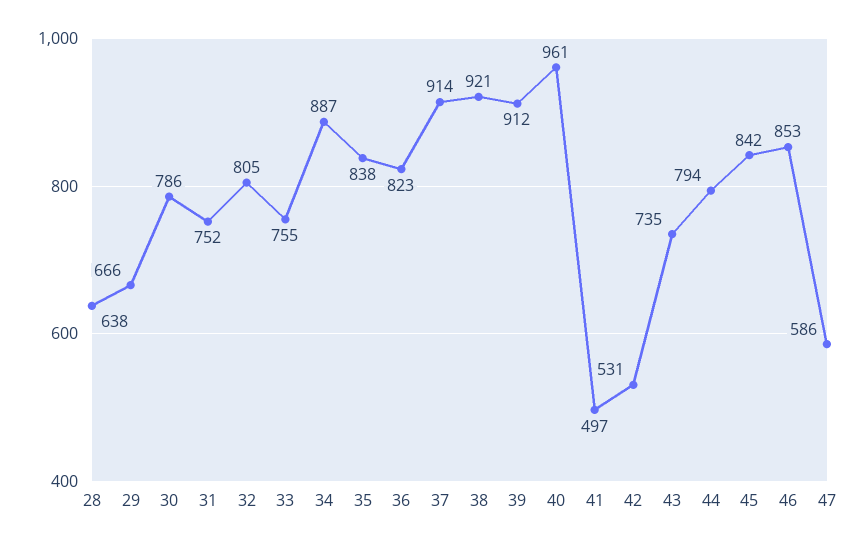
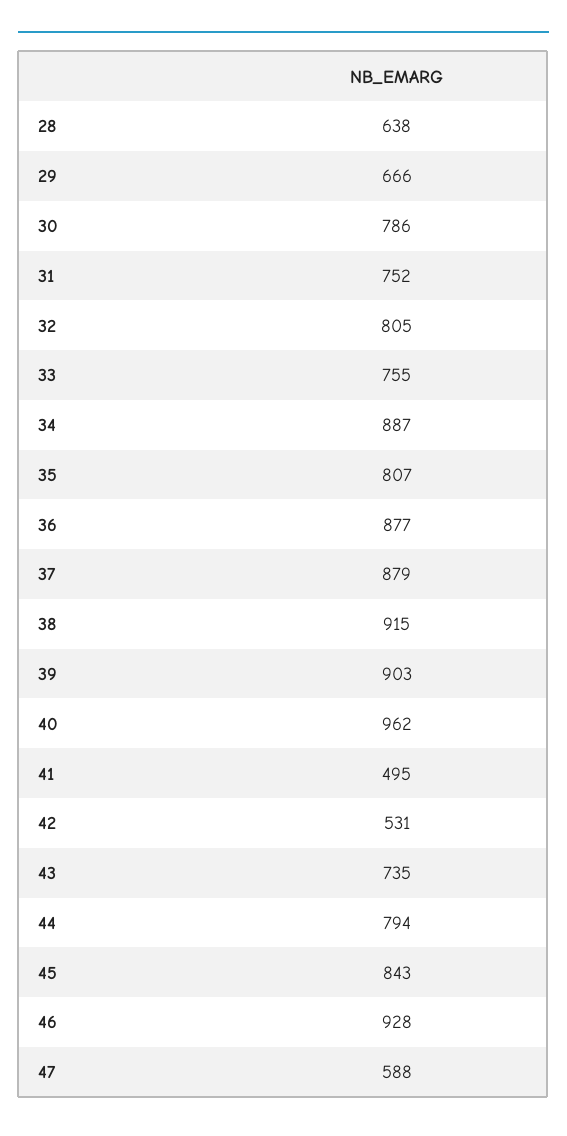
  {
    "28": 638,
    "29": 666,
    "30": 786,
    "31": 752,
    "32": 805,
    "33": 755,
    "34": 887,
-   "35": 838,
+   "35": 807,
-   "36": 823,
+   "36": 877,
-   "37": 914,
+   "37": 879,
-   "38": 921,
+   "38": 915,
-   "39": 912,
+   "39": 903,
-   "40": 961,
+   "40": 962,
-   "41": 497,
+   "41": 495,
    "42": 531,
    "43": 735,
    "44": 794,
-   "45": 842,
+   "45": 843,
-   "46": 853,
+   "46": 928,
-   "47": 586
+   "47": 588
  }

